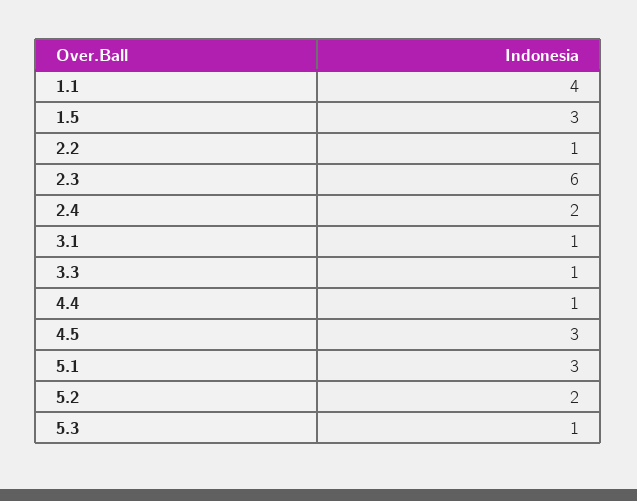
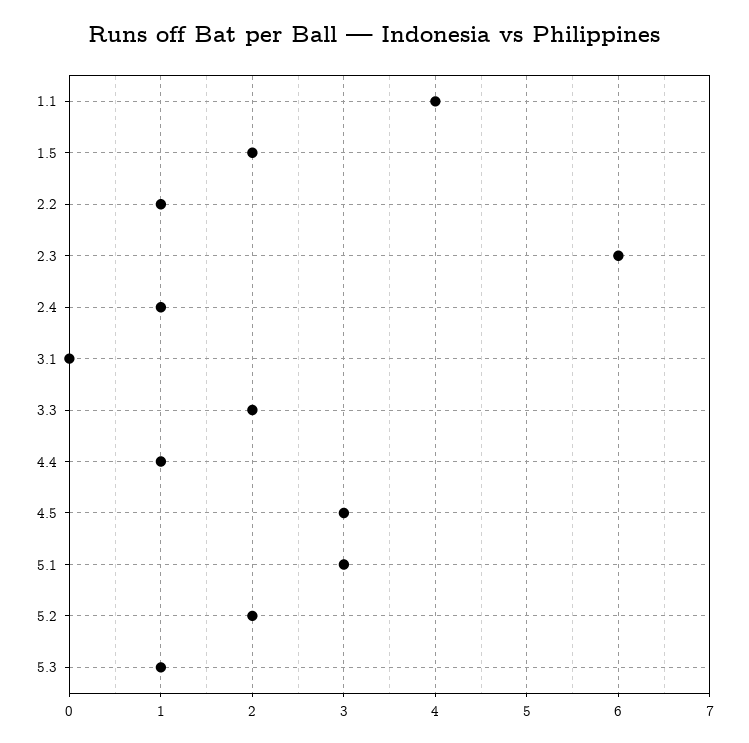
  {
    "1.1": 4,
-   "1.5": 3,
+   "1.5": 2,
    "2.2": 1,
    "2.3": 6,
-   "2.4": 2,
+   "2.4": 1,
-   "3.1": 1,
+   "3.1": 0,
-   "3.3": 1,
+   "3.3": 2,
    "4.4": 1,
    "4.5": 3,
    "5.1": 3,
    "5.2": 2,
    "5.3": 1
  }

